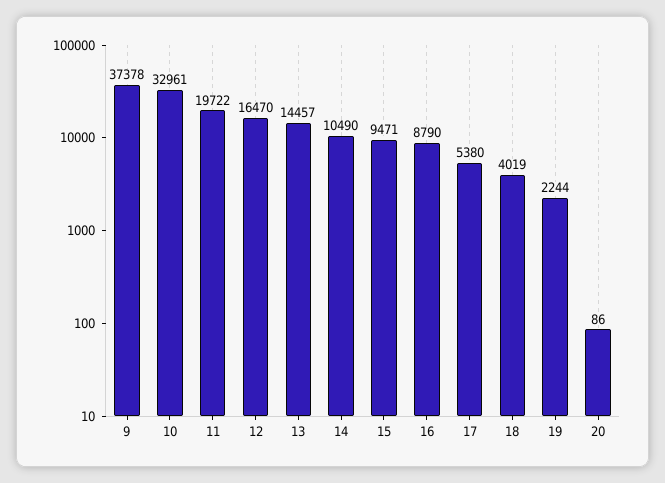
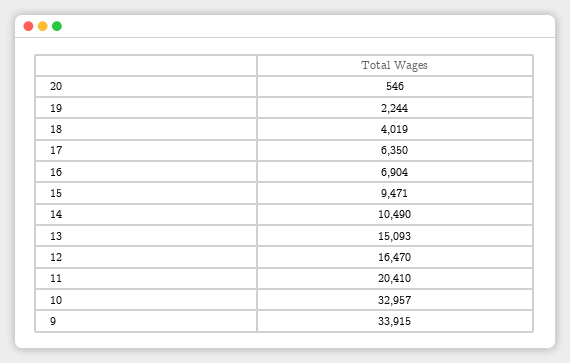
  {
-   "9": 37378,
+   "9": 33915,
-   "10": 32961,
+   "10": 32957,
-   "11": 19722,
+   "11": 20410,
    "12": 16470,
-   "13": 14457,
+   "13": 15093,
    "14": 10490,
    "15": 9471,
-   "16": 8790,
+   "16": 6904,
-   "17": 5380,
+   "17": 6350,
    "18": 4019,
    "19": 2244,
-   "20": 86
+   "20": 546
  }

